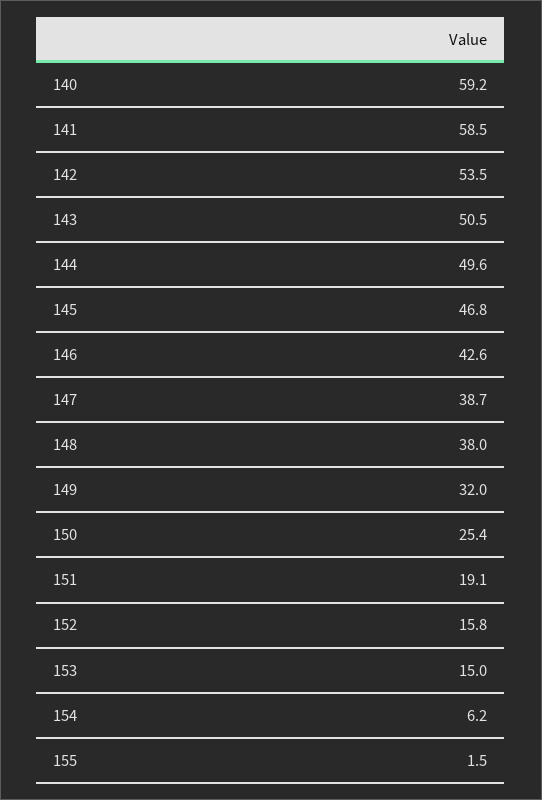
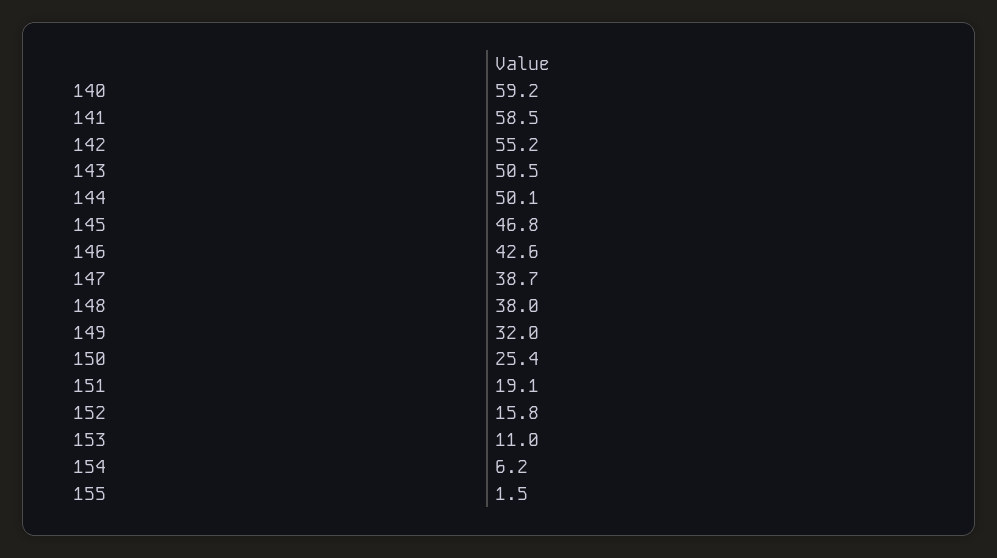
  {
    "140": 59.2,
    "141": 58.5,
-   "142": 53.5,
+   "142": 55.2,
    "143": 50.5,
-   "144": 49.6,
+   "144": 50.1,
    "145": 46.8,
    "146": 42.6,
    "147": 38.7,
    "148": 38,
    "149": 32,
    "150": 25.4,
    "151": 19.1,
    "152": 15.8,
-   "153": 15,
+   "153": 11,
    "154": 6.2,
    "155": 1.5
  }

